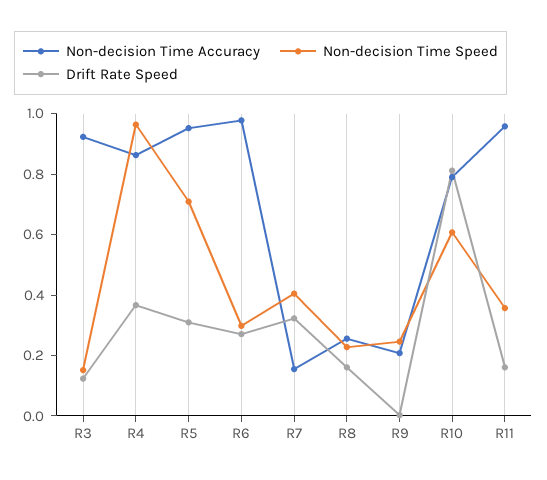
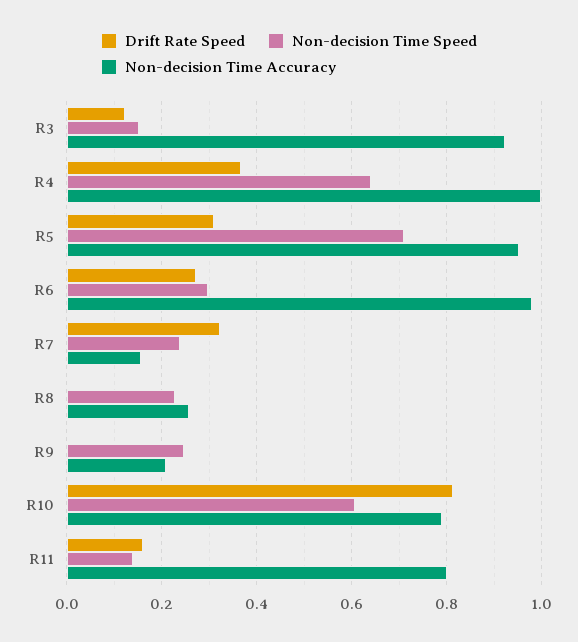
  {
    "Non-decision Time Accuracy": {
      "R3": 0.92,
-     "R4": 0.85,
+     "R4": 1,
      "R5": 0.96,
      "R6": 0.98,
      "R7": 0.16,
      "R8": 0.26,
      "R9": 0.2,
      "R10": 0.8,
-     "R11": 0.95
+     "R11": 0.8
    },
    "Non-decision Time Speed": {
      "R3": 0.16,
-     "R4": 0.95,
+     "R4": 0.64,
      "R5": 0.7,
      "R6": 0.3,
-     "R7": 0.4,
+     "R7": 0.24,
      "R8": 0.22,
      "R9": 0.24,
      "R10": 0.6,
-     "R11": 0.35
+     "R11": 0.14
    },
    "Drift Rate Speed": {
      "R3": 0.12,
      "R4": 0.36,
      "R5": 0.3,
      "R6": 0.28,
      "R7": 0.32,
-     "R8": 0.15,
+     "R8": 0,
      "R9": 0,
      "R10": 0.82,
      "R11": 0.16
    }
  }

